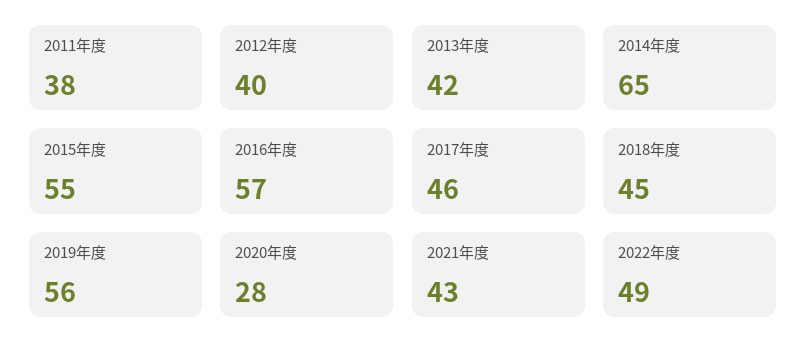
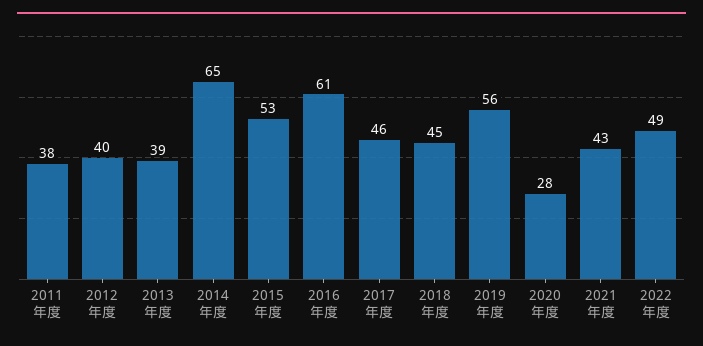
  {
    "2011年度": 38,
    "2012年度": 40,
-   "2013年度": 42,
+   "2013年度": 39,
    "2014年度": 65,
-   "2015年度": 55,
+   "2015年度": 53,
-   "2016年度": 57,
+   "2016年度": 61,
    "2017年度": 46,
    "2018年度": 45,
    "2019年度": 56,
    "2020年度": 28,
    "2021年度": 43,
    "2022年度": 49
  }

